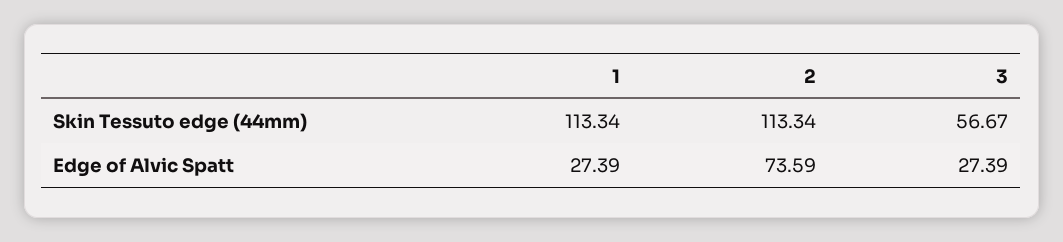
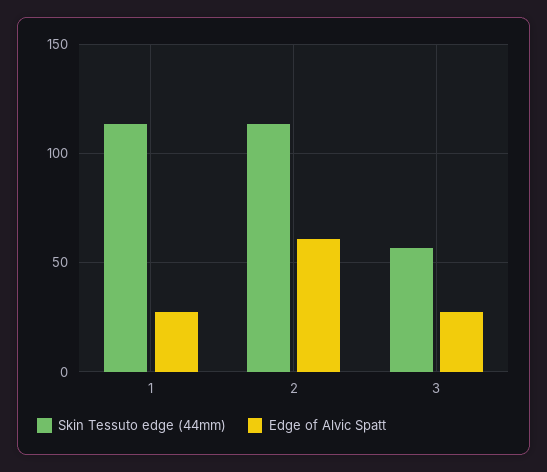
  {
    "Skin Tessuto edge (44mm)": {
      "1": 113.34,
      "2": 113.34,
      "3": 56.67
    },
    "Edge of Alvic Spatt": {
      "1": 27.39,
-     "2": 73.59,
+     "2": 60,
      "3": 27.39
    }
  }

